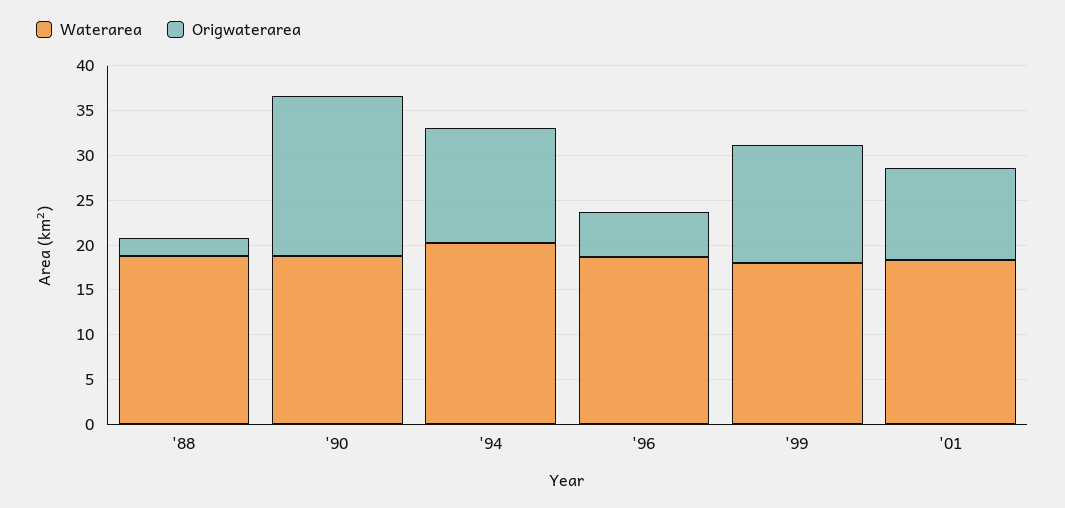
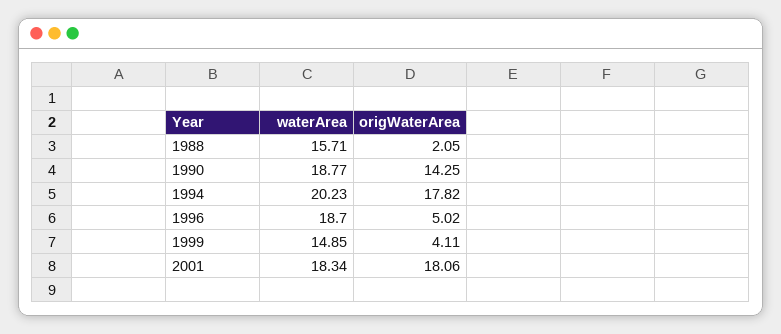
  {
    "Waterarea": {
-     "'88": 19,
+     "'88": 15.71,
      "'90": 18.77,
      "'94": 20.23,
      "'96": 18.7,
-     "'99": 18,
+     "'99": 14.85,
      "'01": 18.34
    },
    "Origwaterarea": {
      "'88": 2.05,
-     "'90": 18,
+     "'90": 14.25,
-     "'94": 13,
+     "'94": 17.82,
      "'96": 5.02,
-     "'99": 13,
+     "'99": 4.11,
-     "'01": 10
+     "'01": 18.06
    }
  }

